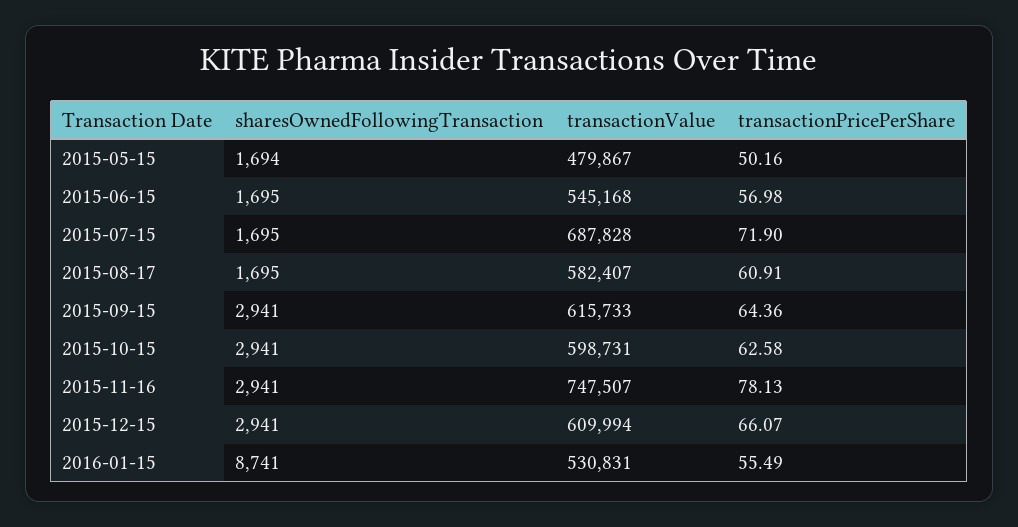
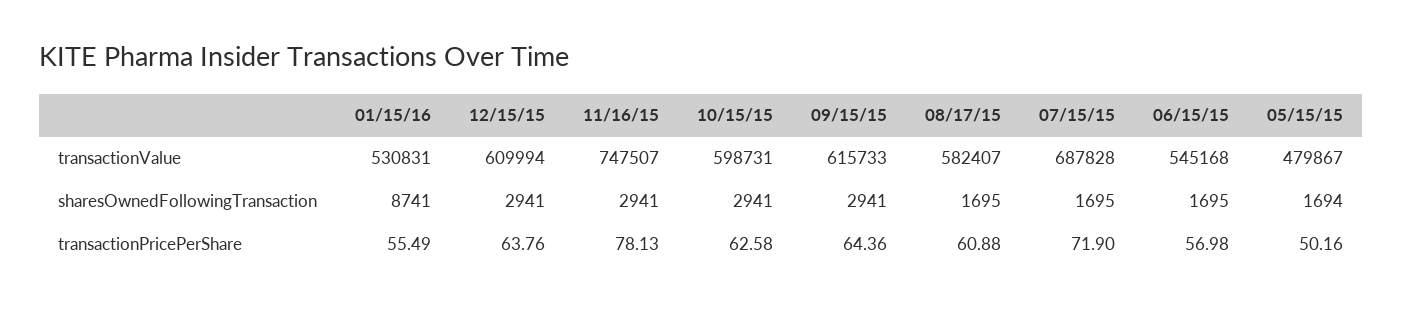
  {
    "sharesOwnedFollowingTransaction": {
      "2015-05-15": 1694,
      "2015-06-15": 1695,
      "2015-07-15": 1695,
      "2015-08-17": 1695,
      "2015-09-15": 2941,
      "2015-10-15": 2941,
      "2015-11-16": 2941,
      "2015-12-15": 2941,
      "2016-01-15": 8741
    },
    "transactionValue": {
      "2015-05-15": 479867,
      "2015-06-15": 545168,
      "2015-07-15": 687828,
      "2015-08-17": 582407,
      "2015-09-15": 615733,
      "2015-10-15": 598731,
      "2015-11-16": 747507,
      "2015-12-15": 609994,
      "2016-01-15": 530831
    },
    "transactionPricePerShare": {
      "2015-05-15": 50.16,
      "2015-06-15": 56.98,
      "2015-07-15": 71.9,
-     "2015-08-17": 60.91,
+     "2015-08-17": 60.88,
      "2015-09-15": 64.36,
      "2015-10-15": 62.58,
      "2015-11-16": 78.13,
-     "2015-12-15": 66.07,
+     "2015-12-15": 63.76,
      "2016-01-15": 55.49
    }
  }

